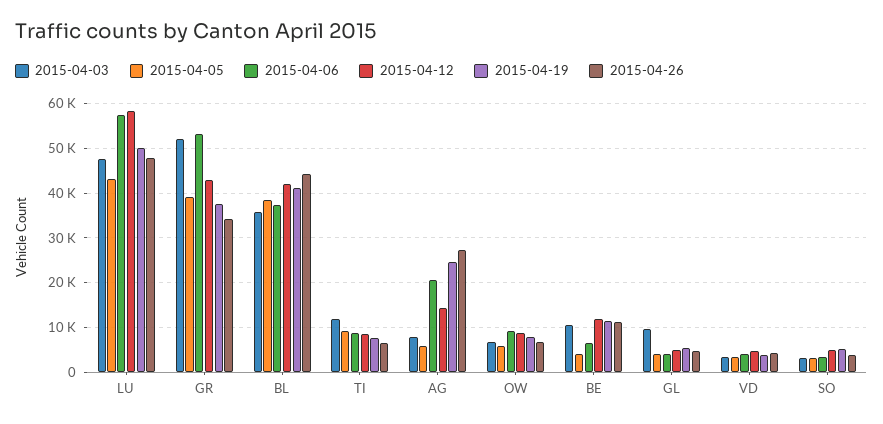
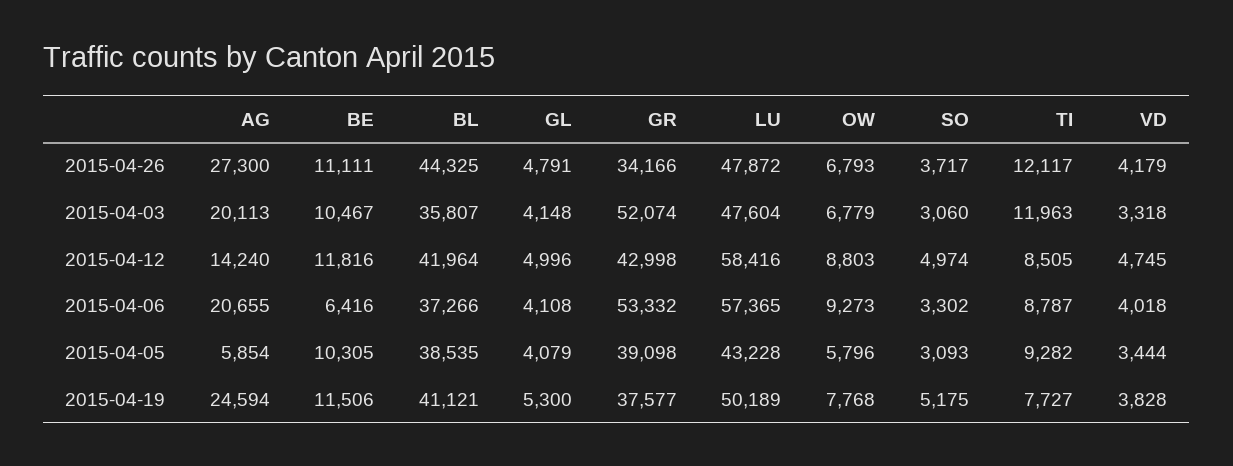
  {
    "2015-04-03": {
      "LU": 47604,
      "GR": 52074,
      "BL": 35807,
      "TI": 11963,
-     "AG": 8000,
+     "AG": 20113,
      "OW": 6779,
      "BE": 10467,
-     "GL": 10000,
+     "GL": 4148,
      "VD": 3318,
      "SO": 3060
    },
    "2015-04-05": {
      "LU": 43228,
      "GR": 39098,
      "BL": 38535,
      "TI": 9282,
      "AG": 5854,
      "OW": 5796,
-     "BE": 4000,
+     "BE": 10305,
      "GL": 4079,
      "VD": 3444,
      "SO": 3093
    },
    "2015-04-06": {
      "LU": 57365,
      "GR": 53332,
      "BL": 37266,
      "TI": 8787,
      "AG": 20655,
      "OW": 9273,
      "BE": 6416,
      "GL": 4108,
      "VD": 4018,
      "SO": 3302
    },
    "2015-04-12": {
      "LU": 58416,
      "GR": 42998,
      "BL": 41964,
      "TI": 8505,
      "AG": 14240,
      "OW": 8803,
      "BE": 11816,
      "GL": 4996,
      "VD": 4745,
      "SO": 4974
    },
    "2015-04-19": {
      "LU": 50189,
      "GR": 37577,
      "BL": 41121,
      "TI": 7727,
      "AG": 24594,
      "OW": 7768,
      "BE": 11506,
      "GL": 5300,
      "VD": 3828,
      "SO": 5175
    },
    "2015-04-26": {
      "LU": 47872,
      "GR": 34166,
      "BL": 44325,
-     "TI": 6000,
+     "TI": 12117,
      "AG": 27300,
      "OW": 6793,
      "BE": 11111,
      "GL": 4791,
      "VD": 4179,
      "SO": 3717
    }
  }

